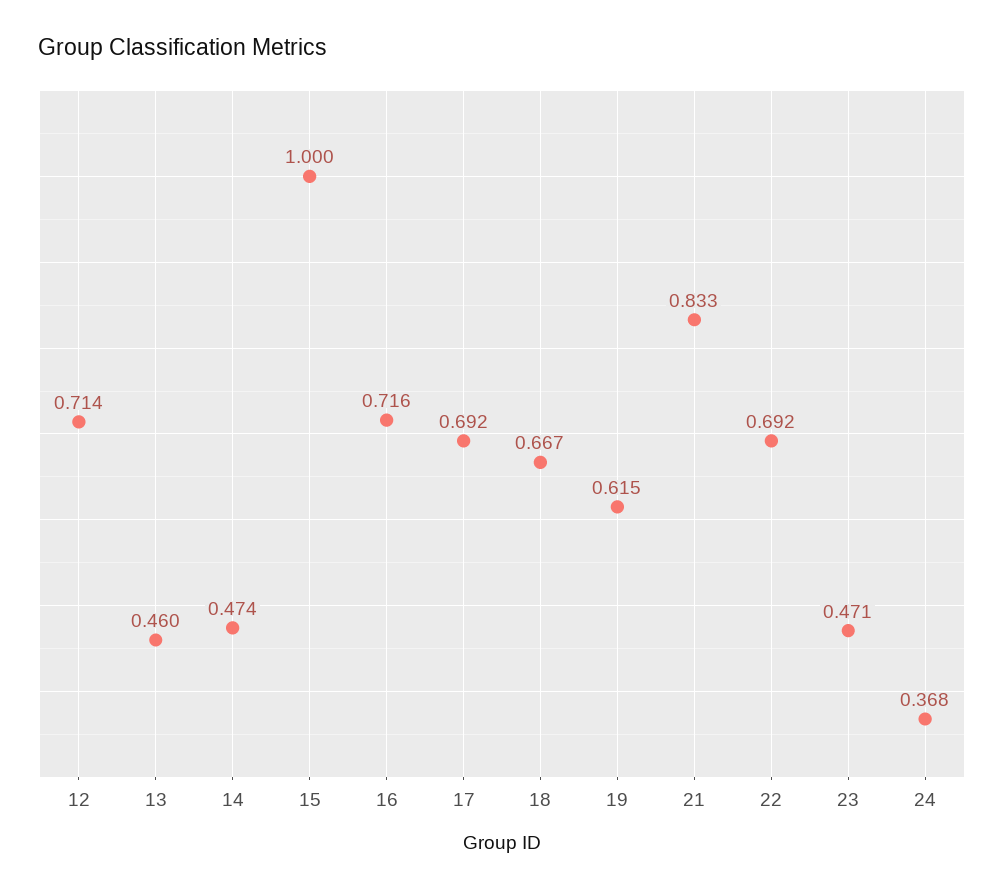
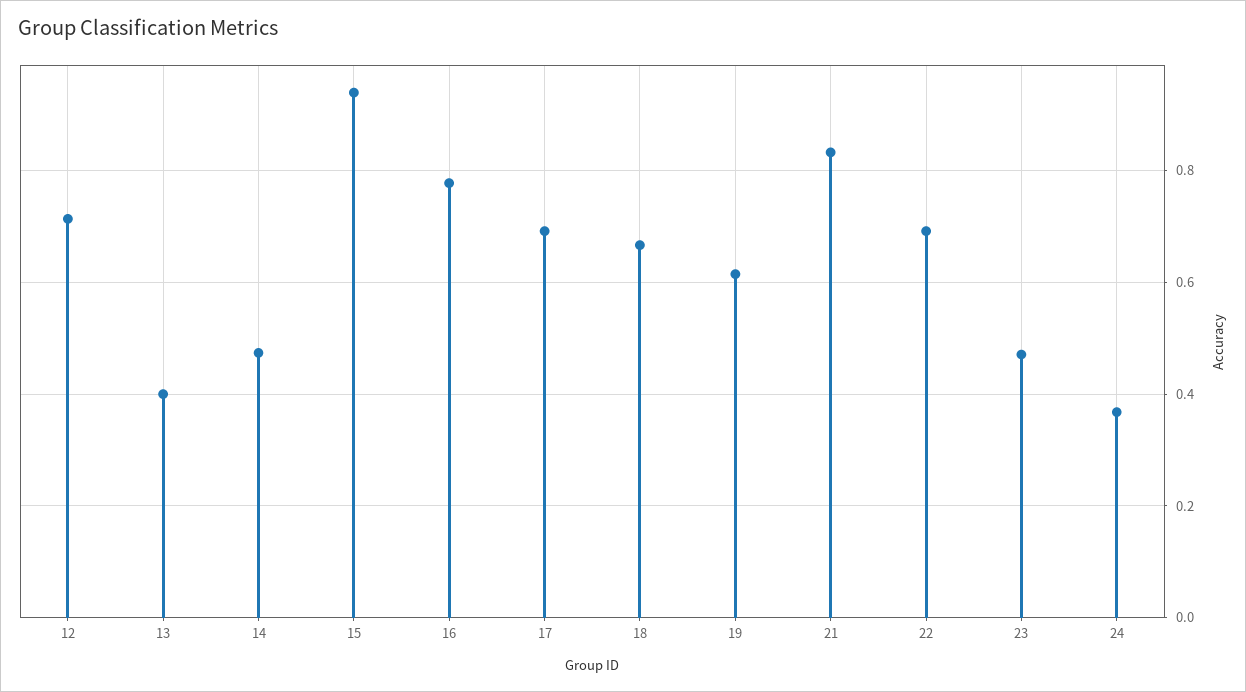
  {
    "12": 0.714,
-   "13": 0.46,
+   "13": 0.4,
    "14": 0.474,
-   "15": 1,
+   "15": 0.94,
-   "16": 0.716,
+   "16": 0.78,
    "17": 0.692,
    "18": 0.667,
    "19": 0.615,
    "21": 0.833,
    "22": 0.692,
    "23": 0.471,
    "24": 0.368
  }

